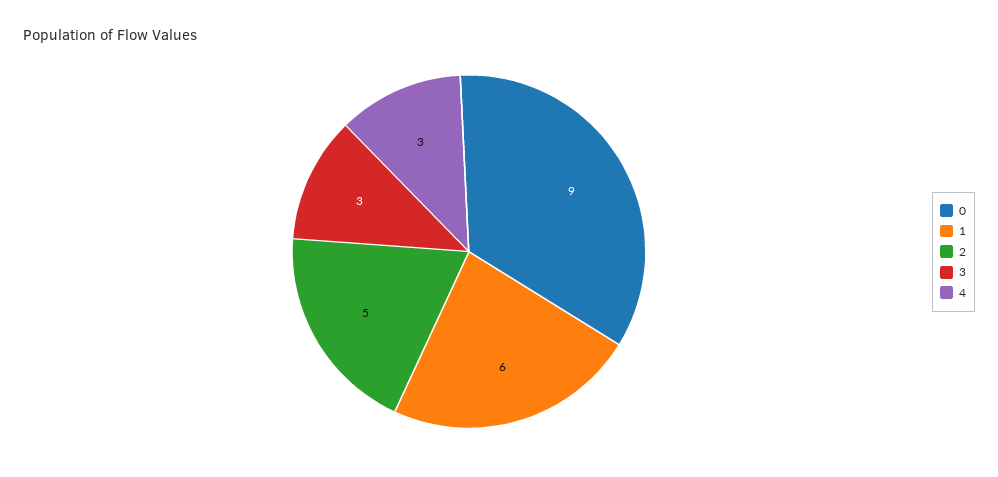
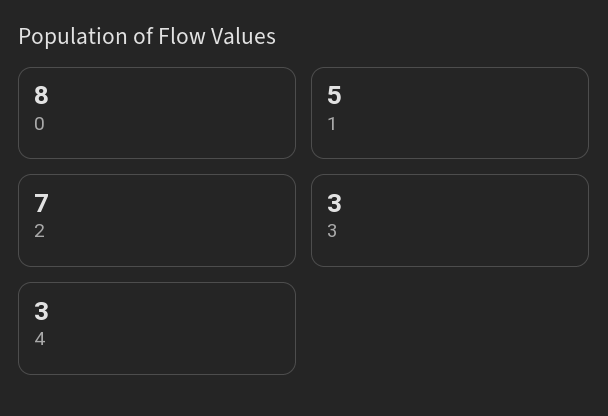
  {
-   "0": 9,
+   "0": 8,
-   "1": 6,
+   "1": 5,
-   "2": 5,
+   "2": 7,
    "3": 3,
    "4": 3
  }

